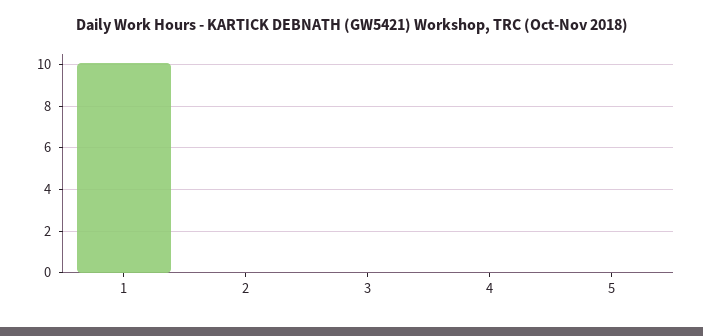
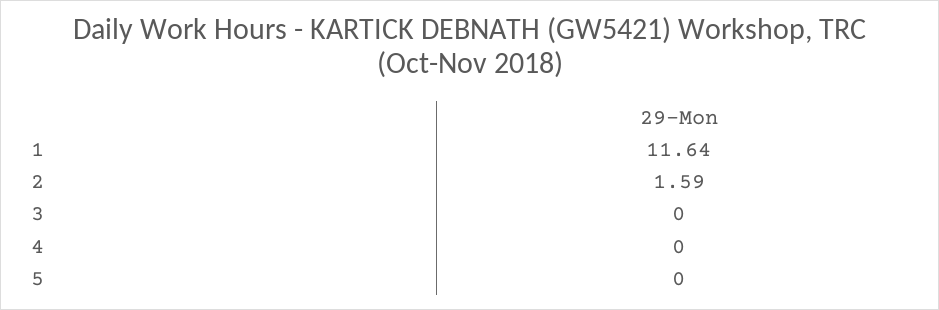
  {
-   "1": 10,
+   "1": 11.64,
-   "2": 0,
+   "2": 1.59,
    "3": 0,
    "4": 0,
    "5": 0
  }

